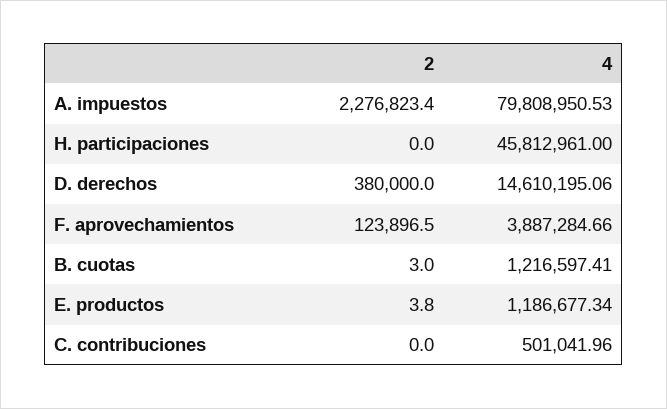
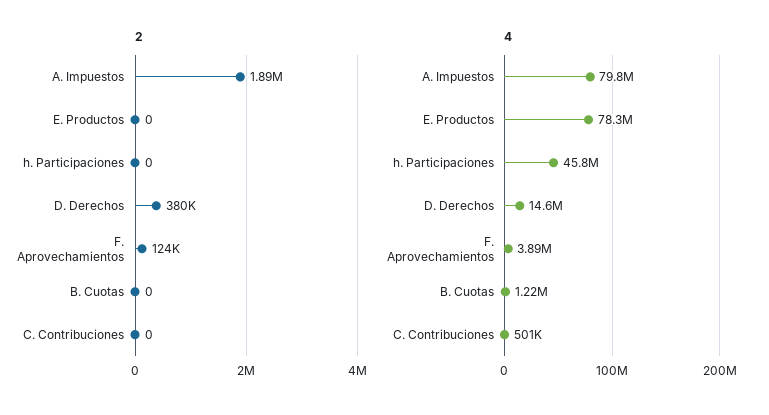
  {
    "2": {
-     "A. impuestos": 2276823.4,
+     "A. impuestos": 1890000,
      "H. participaciones": 0,
      "D. derechos": 380000,
      "F. aprovechamientos": 123896.5,
-     "B. cuotas": 3,
+     "B. cuotas": 0,
-     "E. productos": 3.8,
+     "E. productos": 0,
      "C. contribuciones": 0
    },
    "4": {
      "A. impuestos": 79808950.53,
      "H. participaciones": 45812961,
      "D. derechos": 14610195.06,
      "F. aprovechamientos": 3887284.66,
      "B. cuotas": 1216597.41,
-     "E. productos": 1186677.34,
+     "E. productos": 78300000,
      "C. contribuciones": 501041.96
    }
  }

